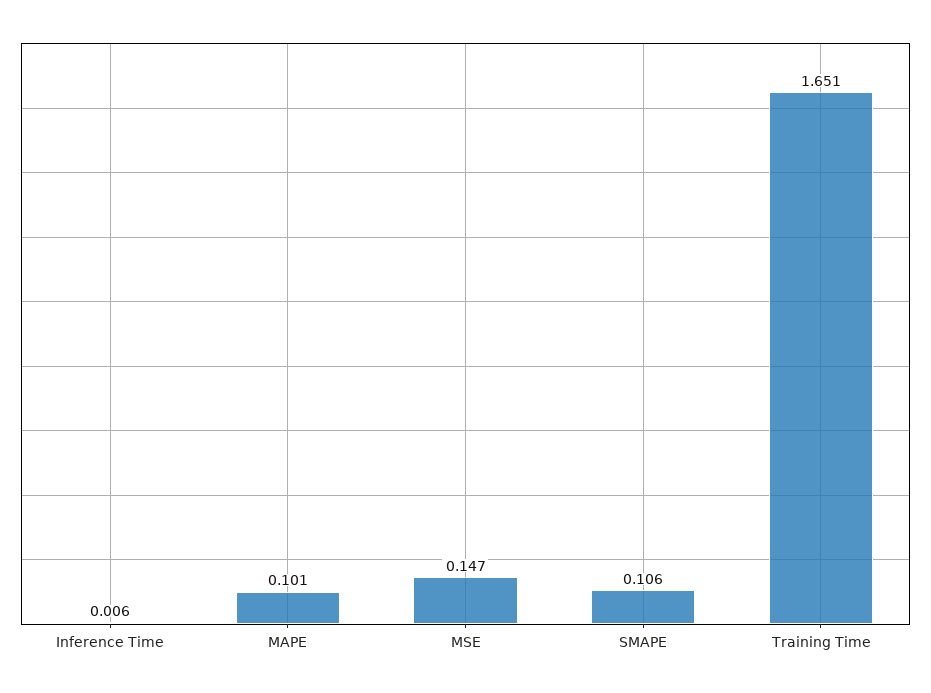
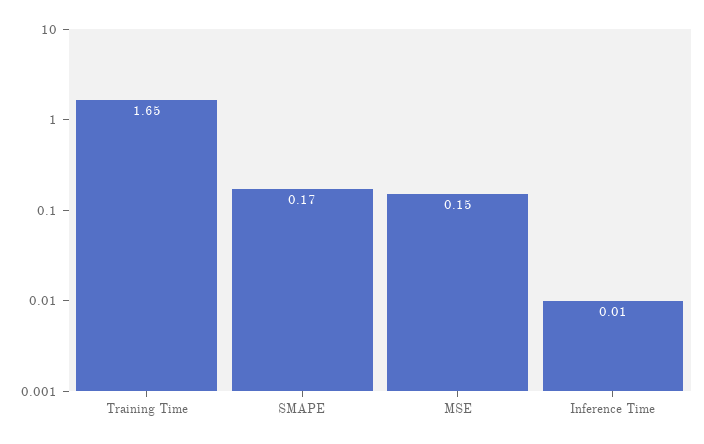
  {
    "Inference Time": 0.006,
-   "MAPE": 0.101,
    "MSE": 0.147,
-   "SMAPE": 0.106,
+   "SMAPE": 0.17,
    "Training Time": 1.651
  }

